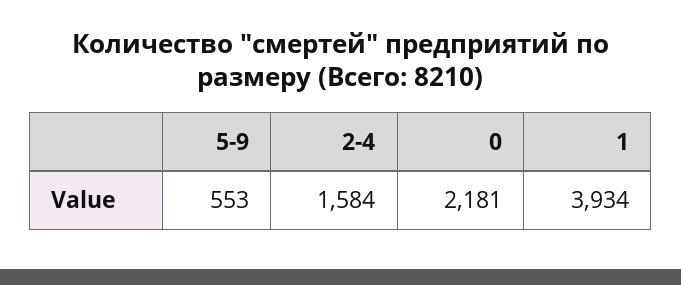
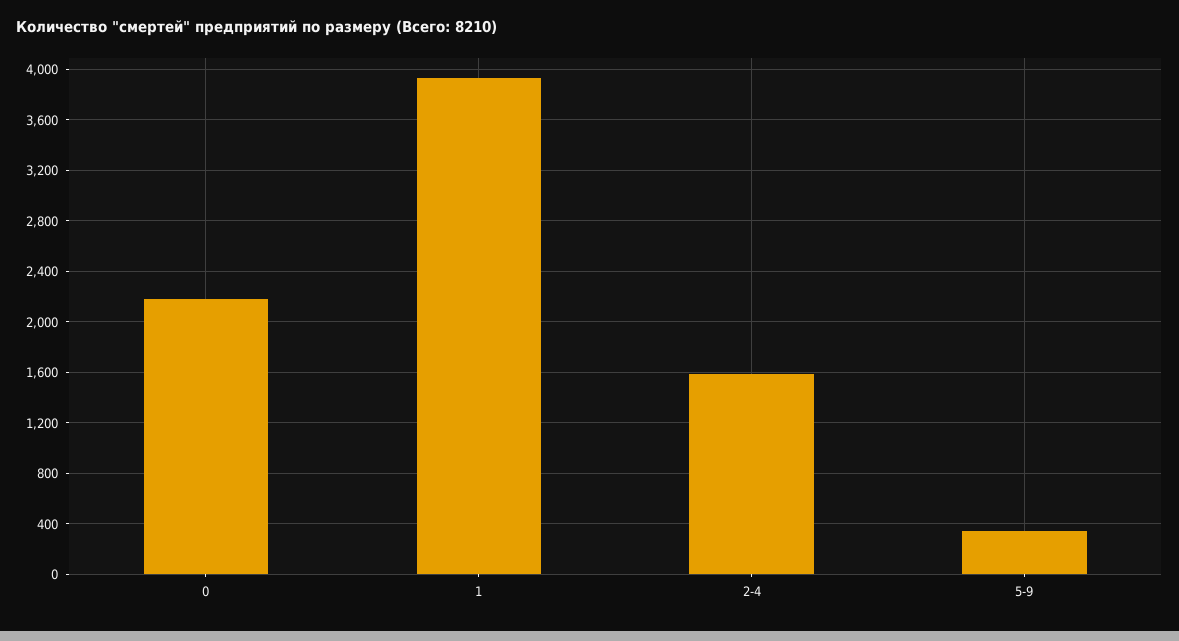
  {
-   "5-9": 553,
+   "5-9": 350,
    "2-4": 1584,
    "0": 2181,
    "1": 3934
  }

